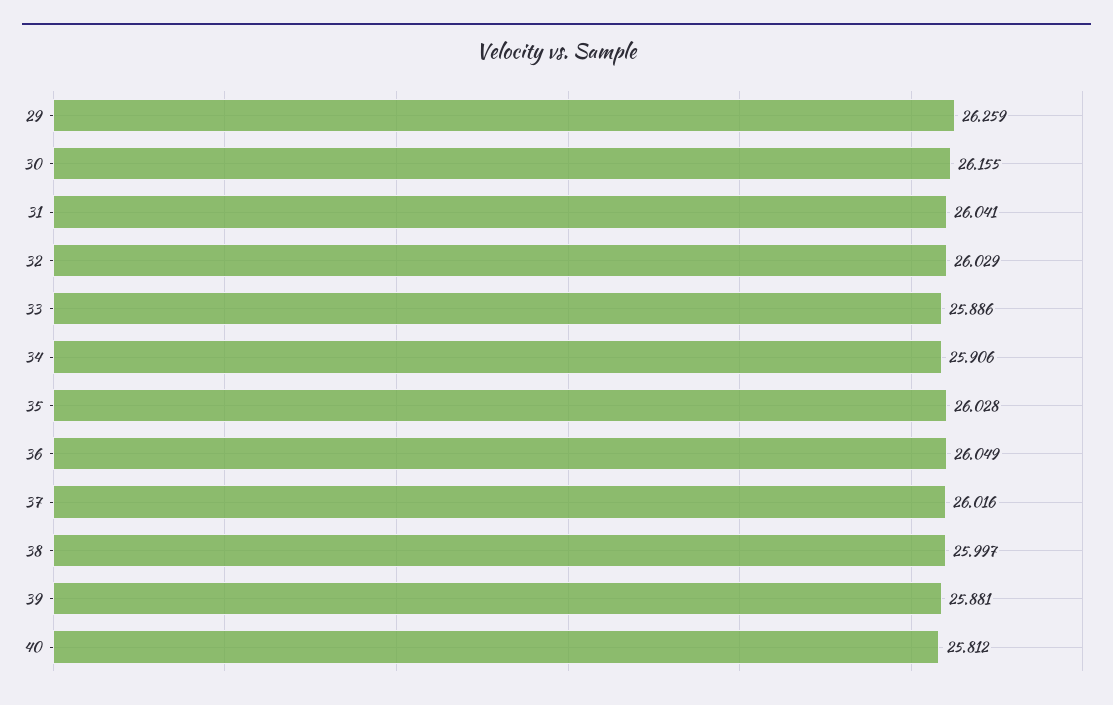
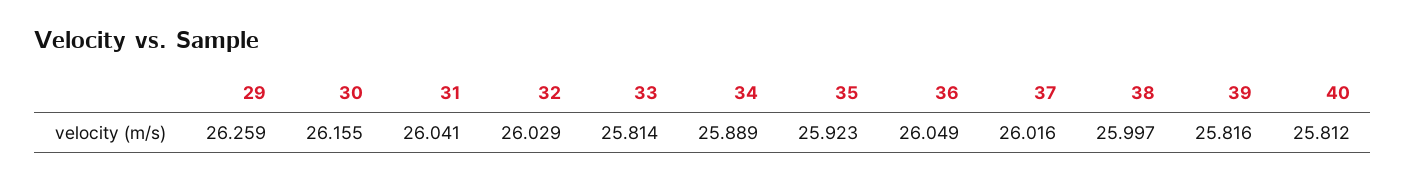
  {
    "29": 26.259,
    "30": 26.155,
    "31": 26.041,
    "32": 26.029,
-   "33": 25.886,
+   "33": 25.814,
-   "34": 25.906,
+   "34": 25.889,
-   "35": 26.028,
+   "35": 25.923,
    "36": 26.049,
    "37": 26.016,
    "38": 25.997,
-   "39": 25.881,
+   "39": 25.816,
    "40": 25.812
  }

